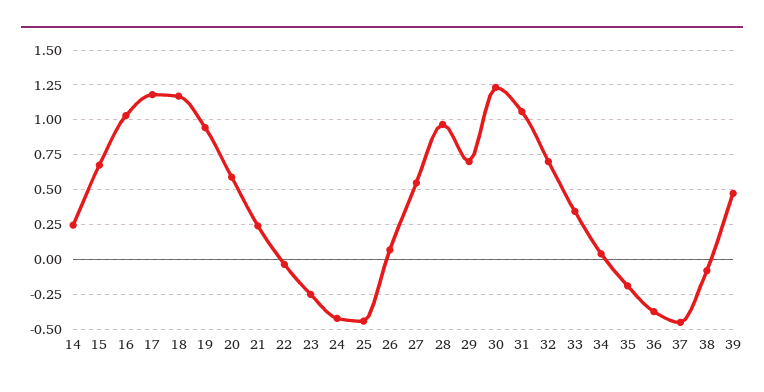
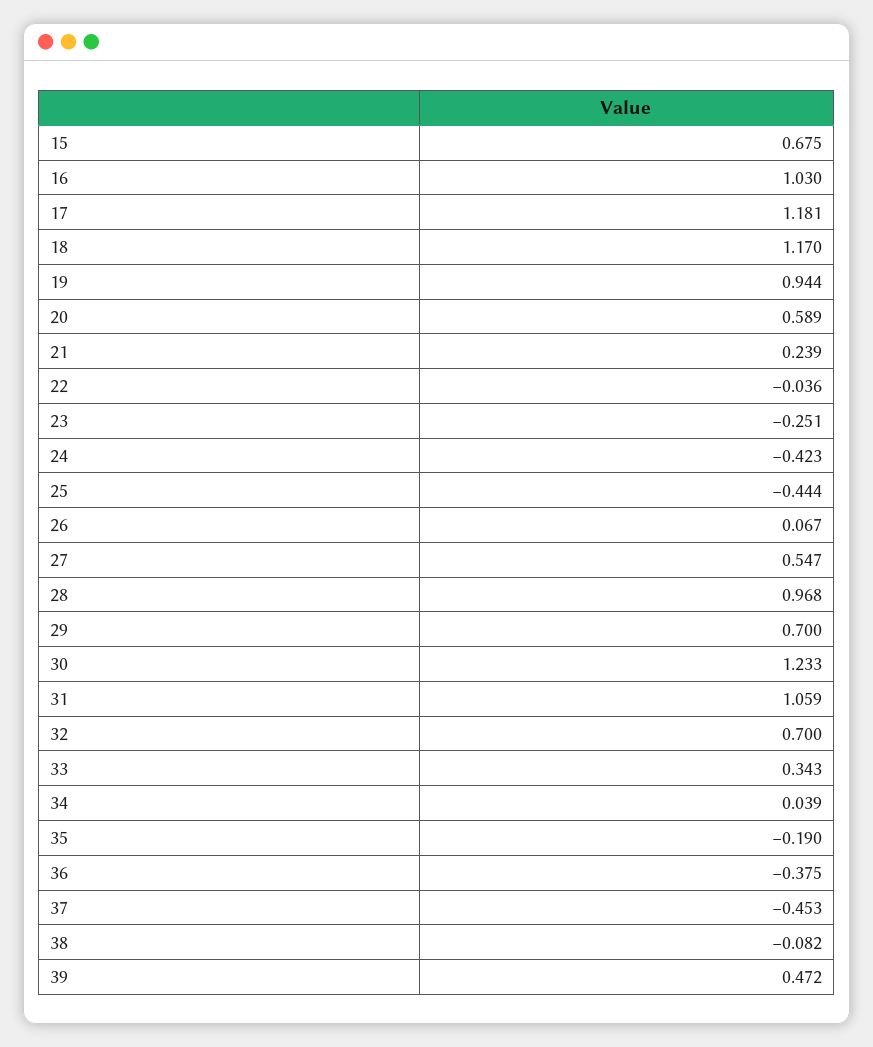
  {
-   "14": 0.25,
    "15": 0.675,
    "16": 1.03,
    "17": 1.181,
    "18": 1.17,
    "19": 0.944,
    "20": 0.589,
    "21": 0.239,
    "22": -0.036,
    "23": -0.251,
    "24": -0.423,
    "25": -0.444,
    "26": 0.067,
    "27": 0.547,
    "28": 0.968,
    "29": 0.7,
    "30": 1.233,
    "31": 1.059,
    "32": 0.7,
    "33": 0.343,
    "34": 0.039,
    "35": -0.19,
    "36": -0.375,
    "37": -0.453,
    "38": -0.082,
    "39": 0.472
  }

